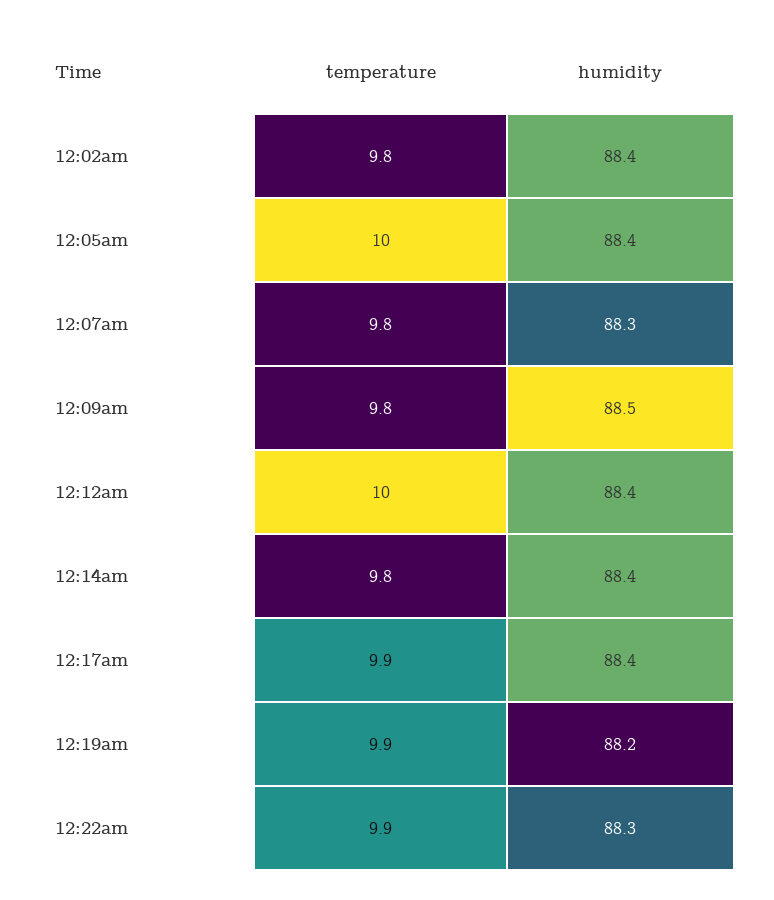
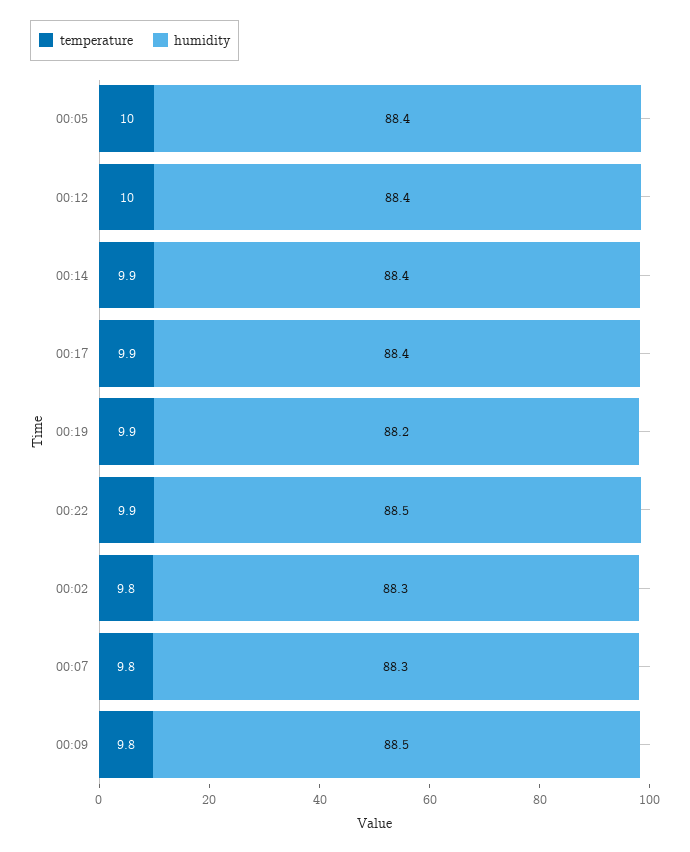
  {
    "temperature": {
      "12:02am": 9.8,
      "12:05am": 10,
      "12:07am": 9.8,
      "12:09am": 9.8,
      "12:12am": 10,
-     "12:14am": 9.8,
+     "12:14am": 9.9,
      "12:17am": 9.9,
      "12:19am": 9.9,
      "12:22am": 9.9
    },
    "humidity": {
-     "12:02am": 88.4,
+     "12:02am": 88.3,
      "12:05am": 88.4,
      "12:07am": 88.3,
      "12:09am": 88.5,
      "12:12am": 88.4,
      "12:14am": 88.4,
      "12:17am": 88.4,
      "12:19am": 88.2,
-     "12:22am": 88.3
+     "12:22am": 88.5
    }
  }

